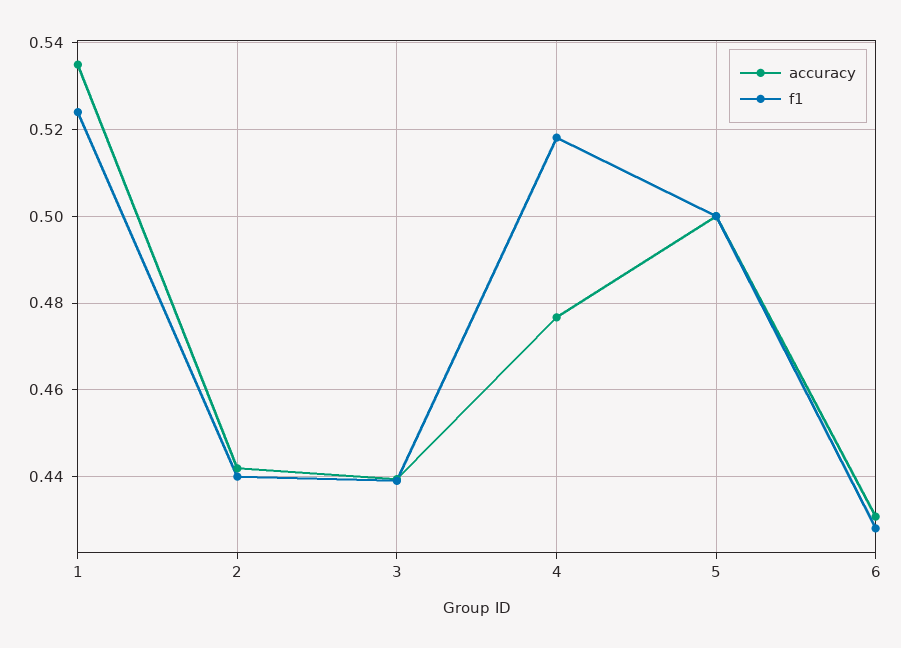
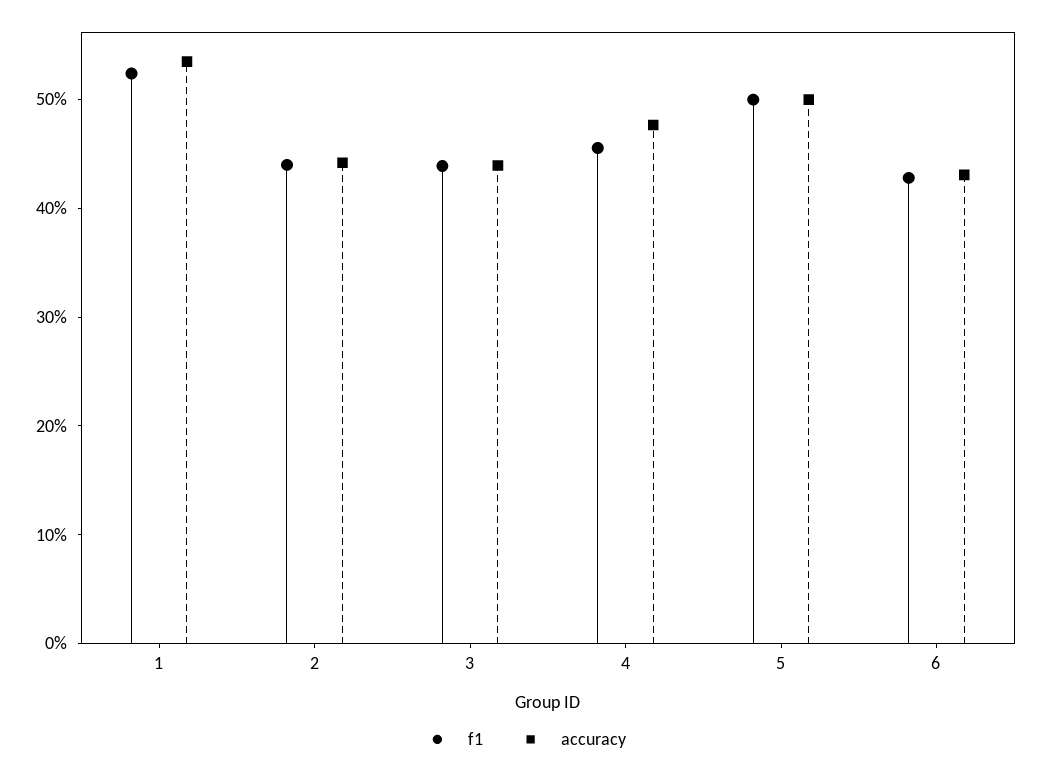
  {
    "accuracy": {
      "1": 0.534,
      "2": 0.442,
      "3": 0.44,
      "4": 0.476,
      "5": 0.5,
      "6": 0.43
    },
    "f1": {
      "1": 0.524,
      "2": 0.44,
      "3": 0.44,
-     "4": 0.518,
+     "4": 0.46,
      "5": 0.5,
      "6": 0.428
    }
  }

